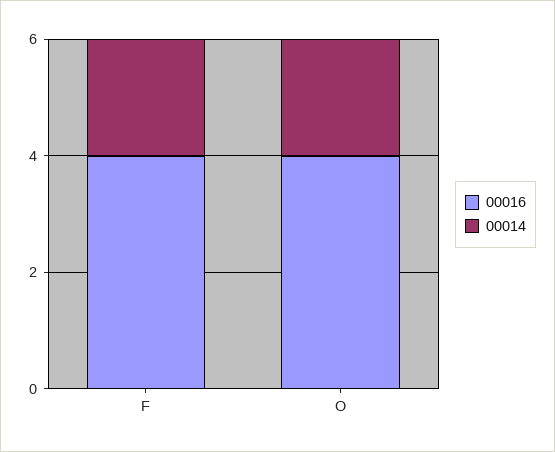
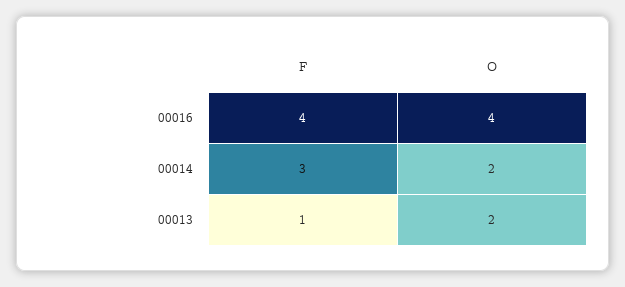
  {
    "00016": {
      "F": 4,
      "O": 4
    },
    "00014": {
-     "F": 2,
+     "F": 3,
      "O": 2
-   }
+   },
+   "00013": {
+     "F": 1,
+     "O": 2
+   }
  }

